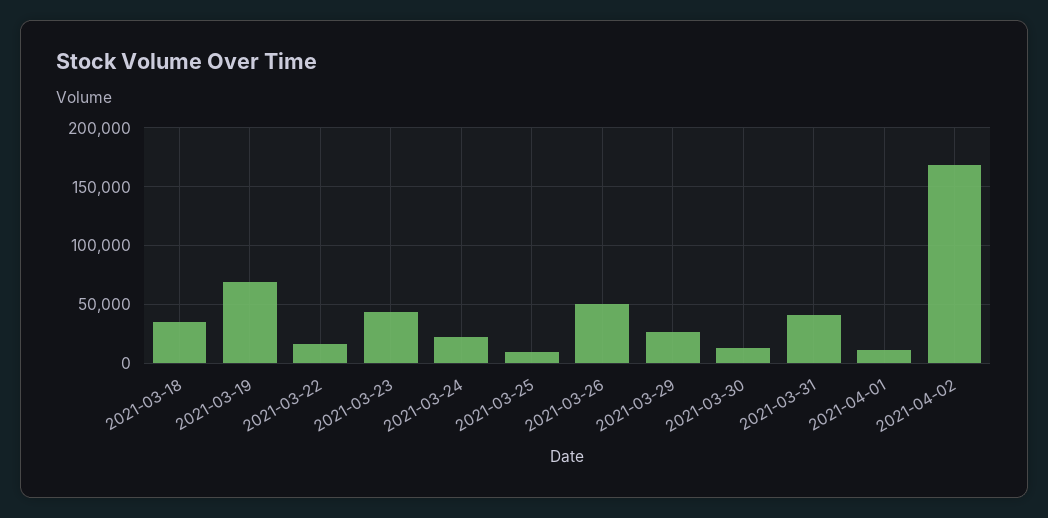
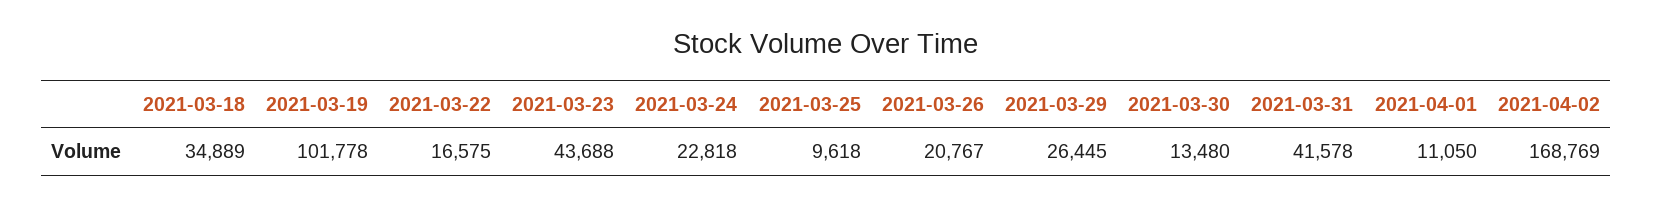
  {
    "2021-03-18": 34889,
-   "2021-03-19": 70000,
+   "2021-03-19": 101778,
    "2021-03-22": 16575,
    "2021-03-23": 43688,
    "2021-03-24": 22818,
    "2021-03-25": 9618,
-   "2021-03-26": 50000,
+   "2021-03-26": 20767,
    "2021-03-29": 26445,
    "2021-03-30": 13480,
    "2021-03-31": 41578,
    "2021-04-01": 11050,
    "2021-04-02": 168769
  }

